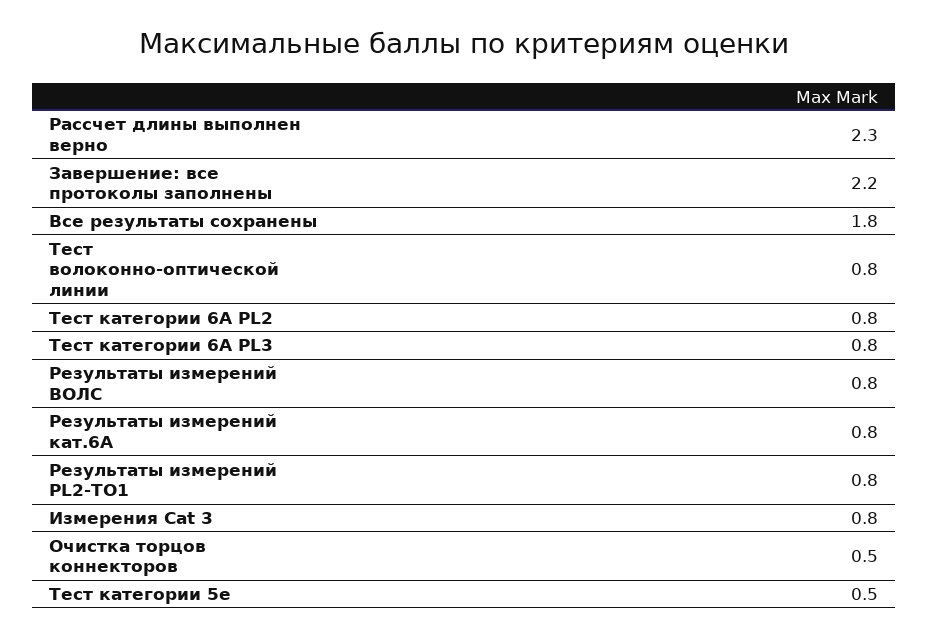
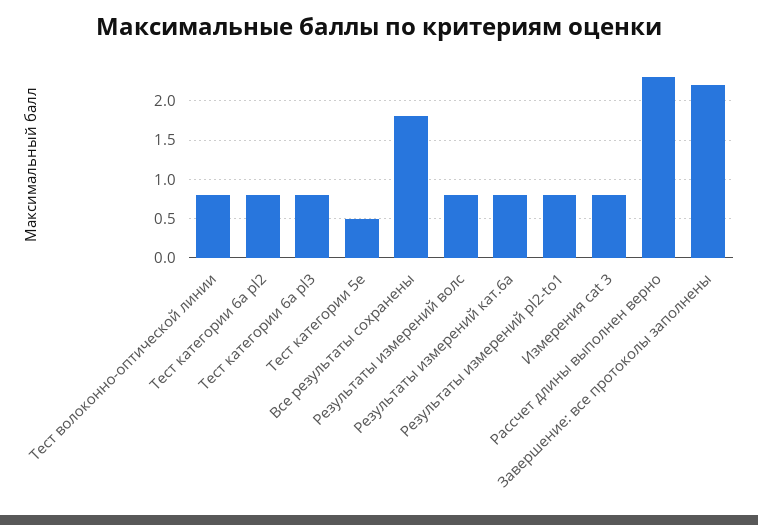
  {
    "Рассчет длины выполнен верно": 2.3,
    "Завершение: все протоколы заполнены": 2.2,
    "Все результаты сохранены": 1.8,
    "Тест волоконно-оптической линии": 0.8,
    "Тест категории 6А PL2": 0.8,
    "Тест категории 6А PL3": 0.8,
    "Результаты измерений ВОЛС": 0.8,
    "Результаты измерений кат.6А": 0.8,
    "Результаты измерений PL2-TO1": 0.8,
    "Измерения Cat 3": 0.8,
-   "Очистка торцов коннекторов": 0.5,
    "Тест категории 5е": 0.5
  }

